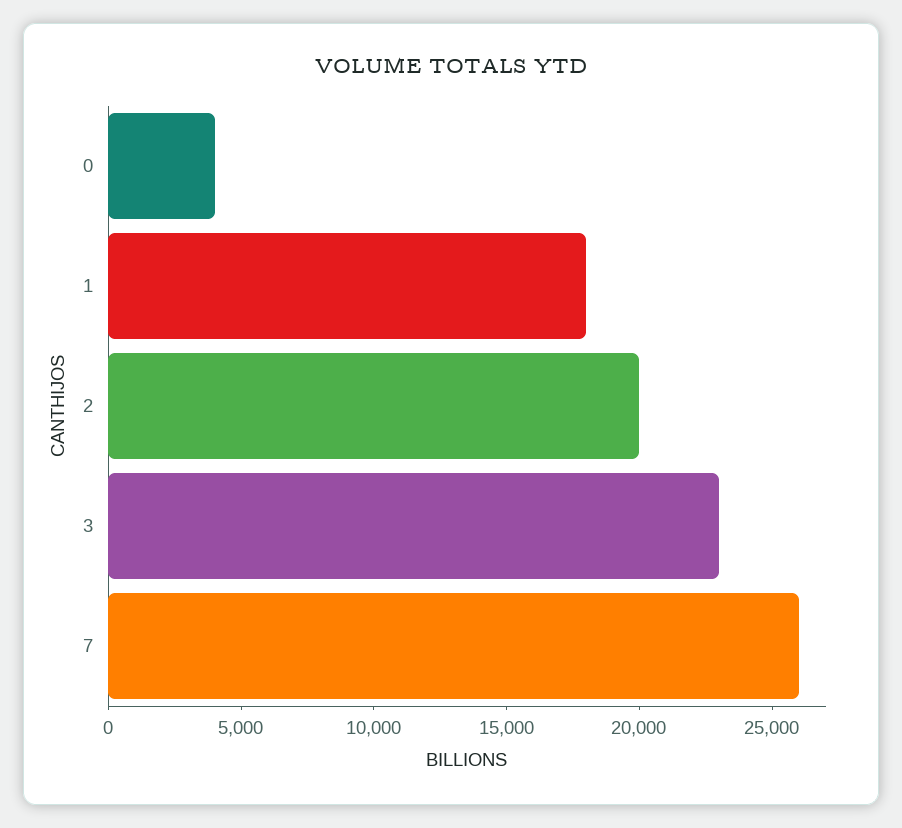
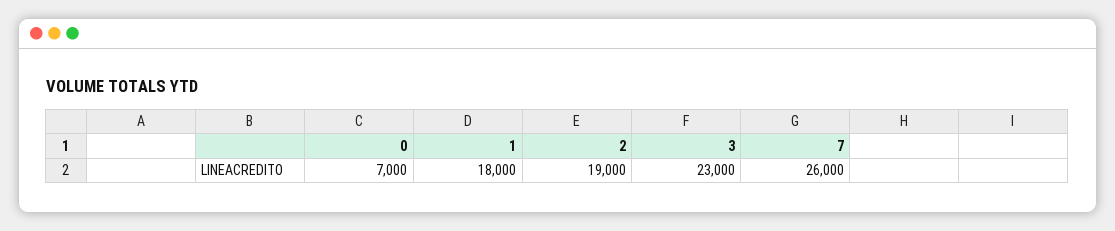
  {
-   "0": 4000,
+   "0": 7000,
    "1": 18000,
-   "2": 20000,
+   "2": 19000,
    "3": 23000,
    "7": 26000
  }

